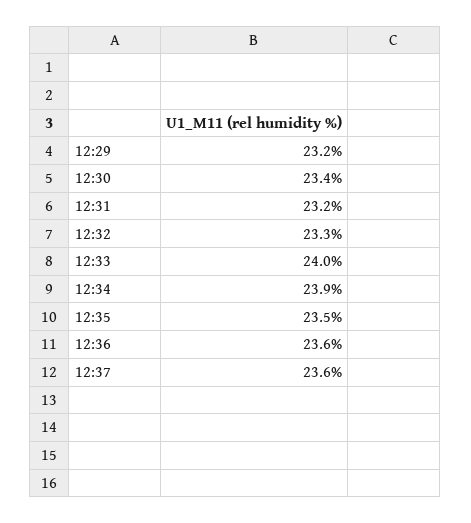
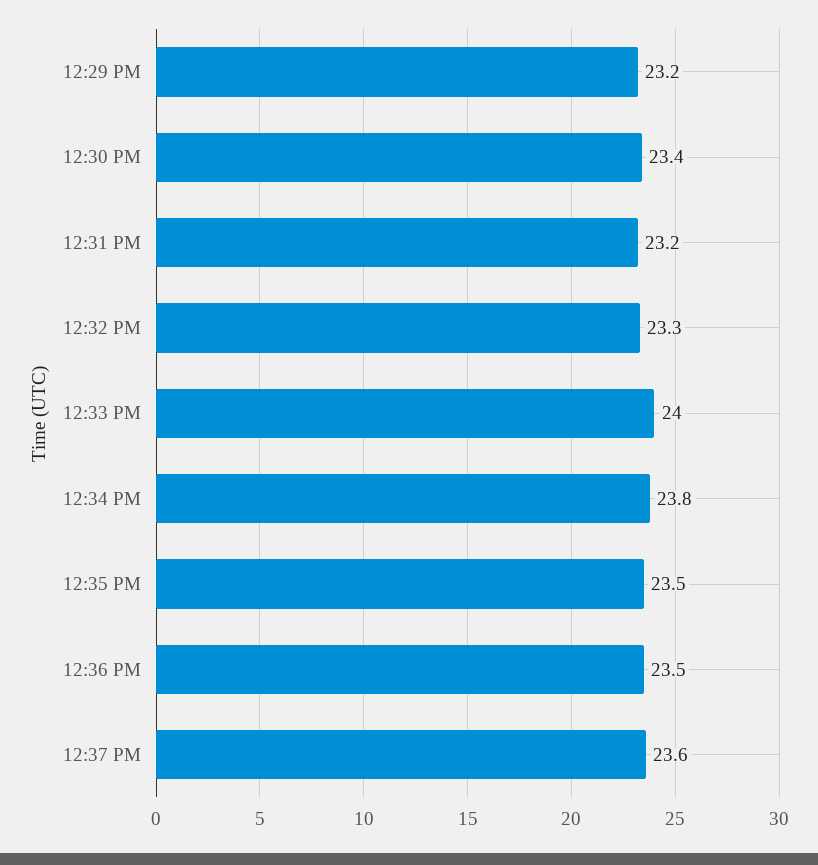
  {
    "12:29": 23.2,
    "12:30": 23.4,
    "12:31": 23.2,
    "12:32": 23.3,
    "12:33": 24,
-   "12:34": 23.9,
+   "12:34": 23.8,
    "12:35": 23.5,
-   "12:36": 23.6,
+   "12:36": 23.5,
    "12:37": 23.6
  }

